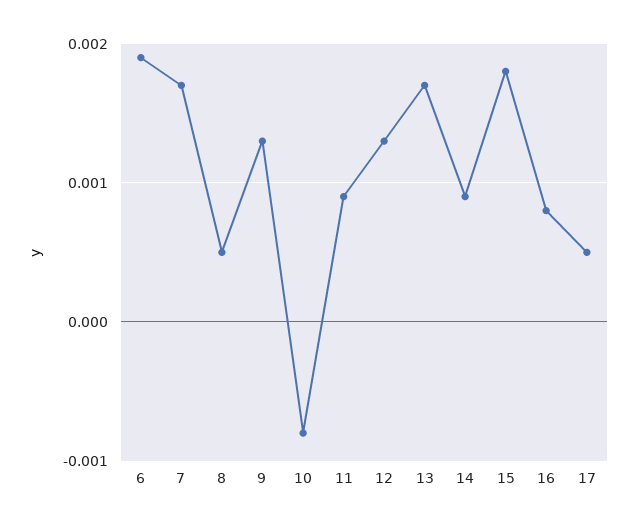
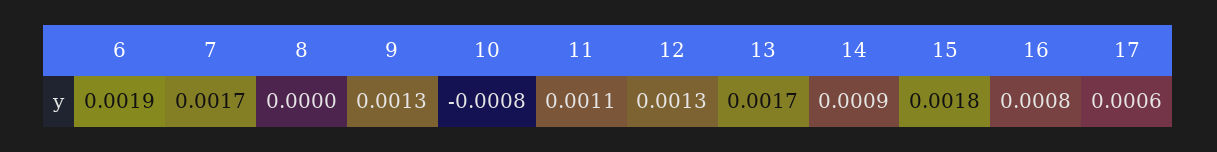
  {
    "6": 0.0019,
    "7": 0.0017,
-   "8": 0.0005,
+   "8": 0,
    "9": 0.0013,
    "10": -0.0008,
-   "11": 0.0009,
+   "11": 0.0011,
    "12": 0.0013,
    "13": 0.0017,
    "14": 0.0009,
    "15": 0.0018,
    "16": 0.0008,
-   "17": 0.0005
+   "17": 0.0006
  }

